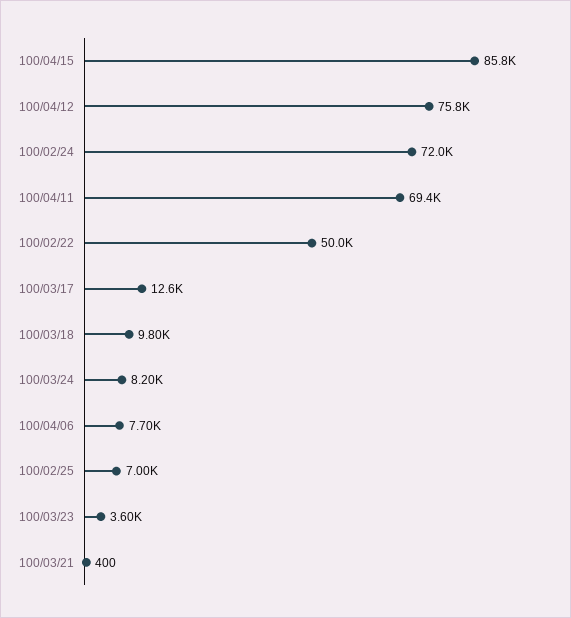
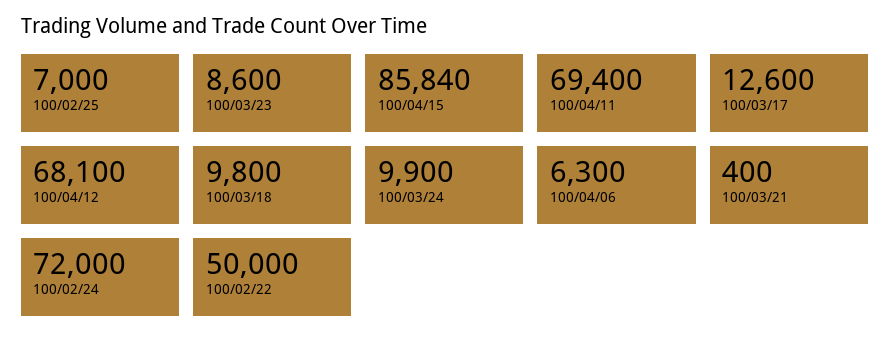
  {
    "100/04/15": 85840,
-   "100/04/12": 75800,
+   "100/04/12": 68100,
    "100/02/24": 72000,
    "100/04/11": 69400,
    "100/02/22": 50000,
    "100/03/17": 12600,
    "100/03/18": 9800,
-   "100/03/24": 8200,
+   "100/03/24": 9900,
-   "100/04/06": 7700,
+   "100/04/06": 6300,
    "100/02/25": 7000,
-   "100/03/23": 3600,
+   "100/03/23": 8600,
    "100/03/21": 400
  }

